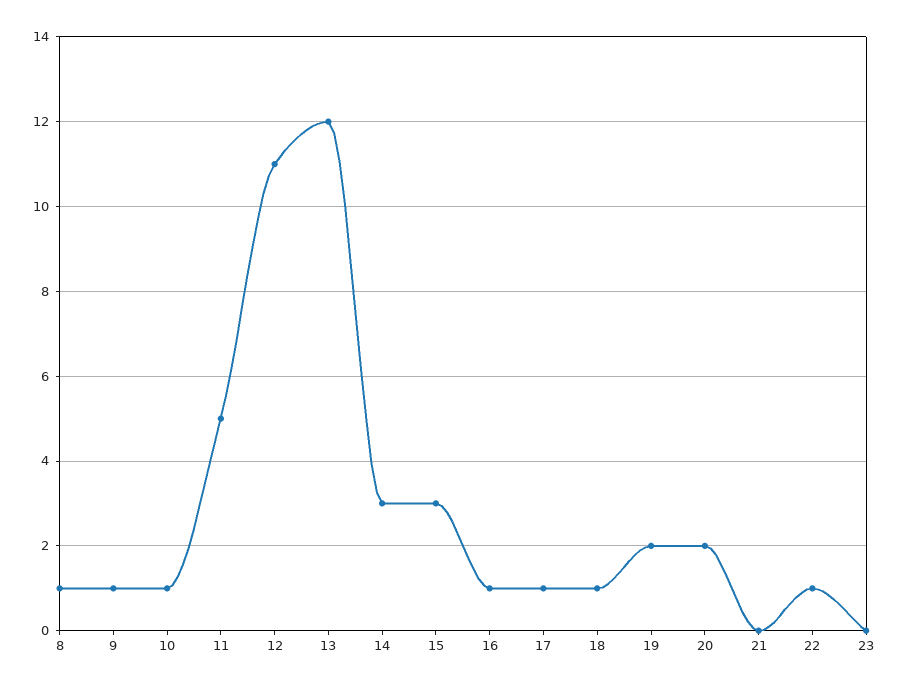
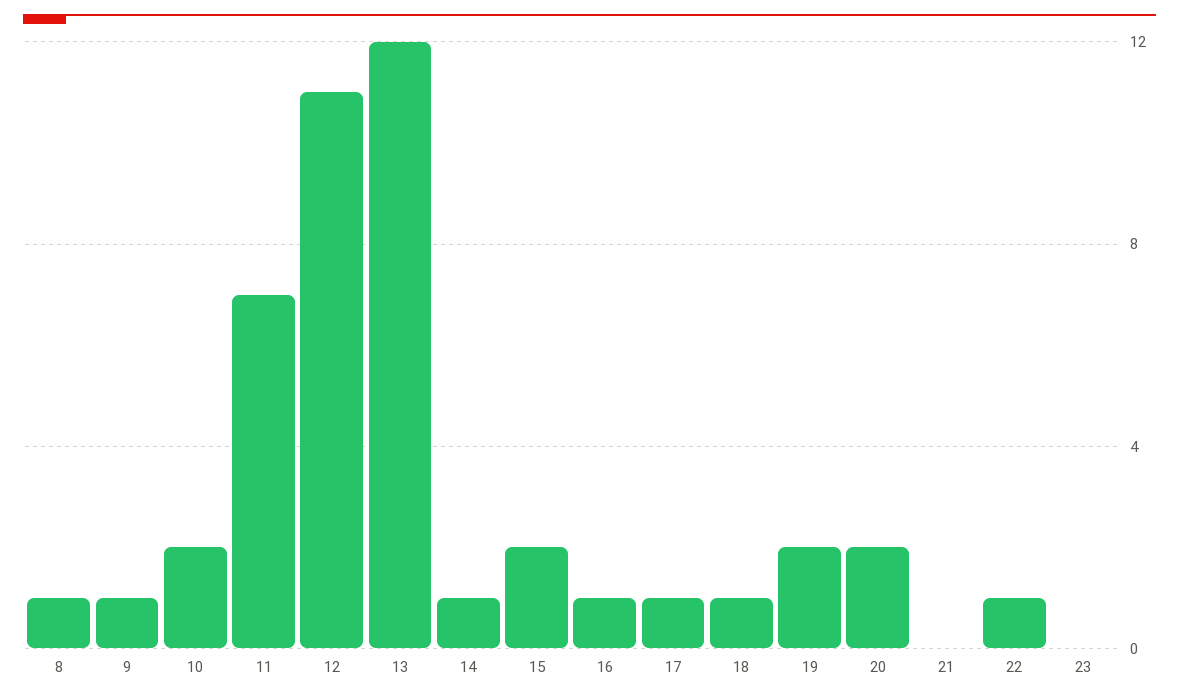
  {
    "8": 1,
    "9": 1,
-   "10": 1,
+   "10": 2,
-   "11": 5,
+   "11": 7,
    "12": 11,
    "13": 12,
-   "14": 3,
+   "14": 1,
-   "15": 3,
+   "15": 2,
    "16": 1,
    "17": 1,
    "18": 1,
    "19": 2,
    "20": 2,
    "21": 0,
    "22": 1,
    "23": 0
  }

